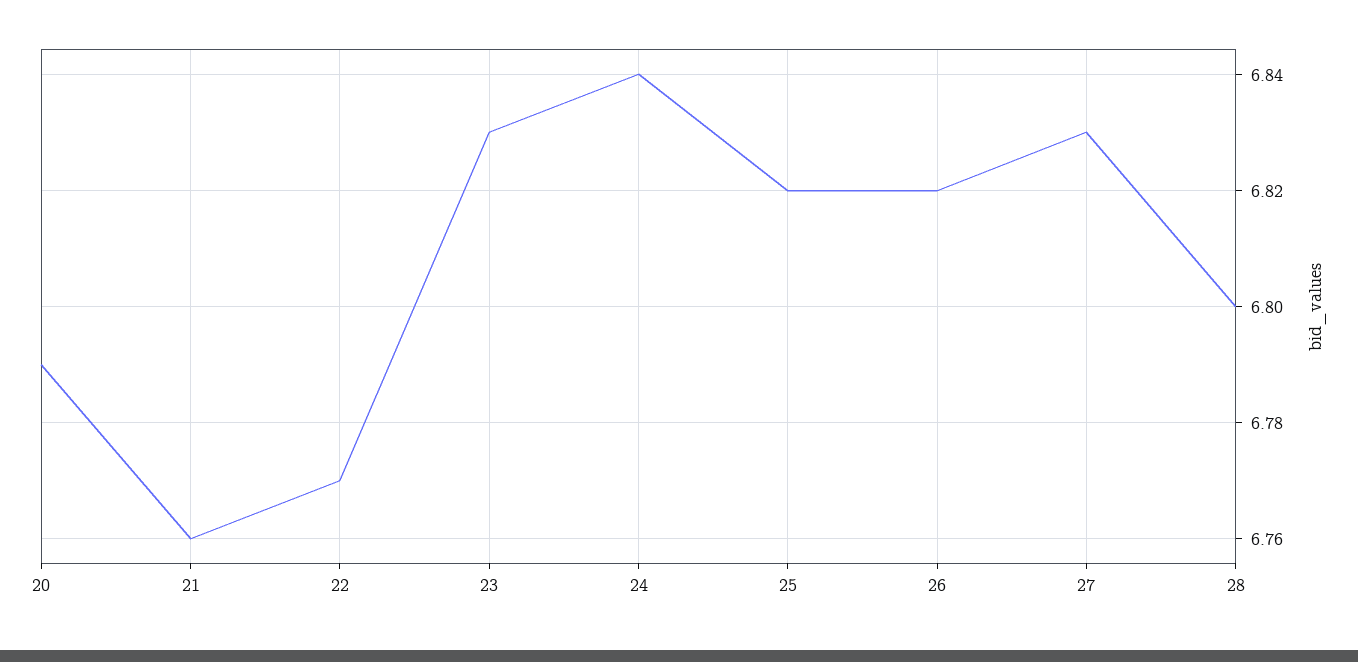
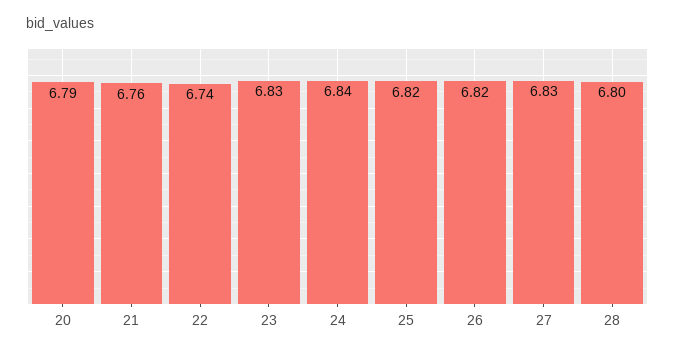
  {
    "20": 6.79,
    "21": 6.76,
-   "22": 6.77,
+   "22": 6.74,
    "23": 6.83,
    "24": 6.84,
    "25": 6.82,
    "26": 6.82,
    "27": 6.83,
    "28": 6.8
  }

